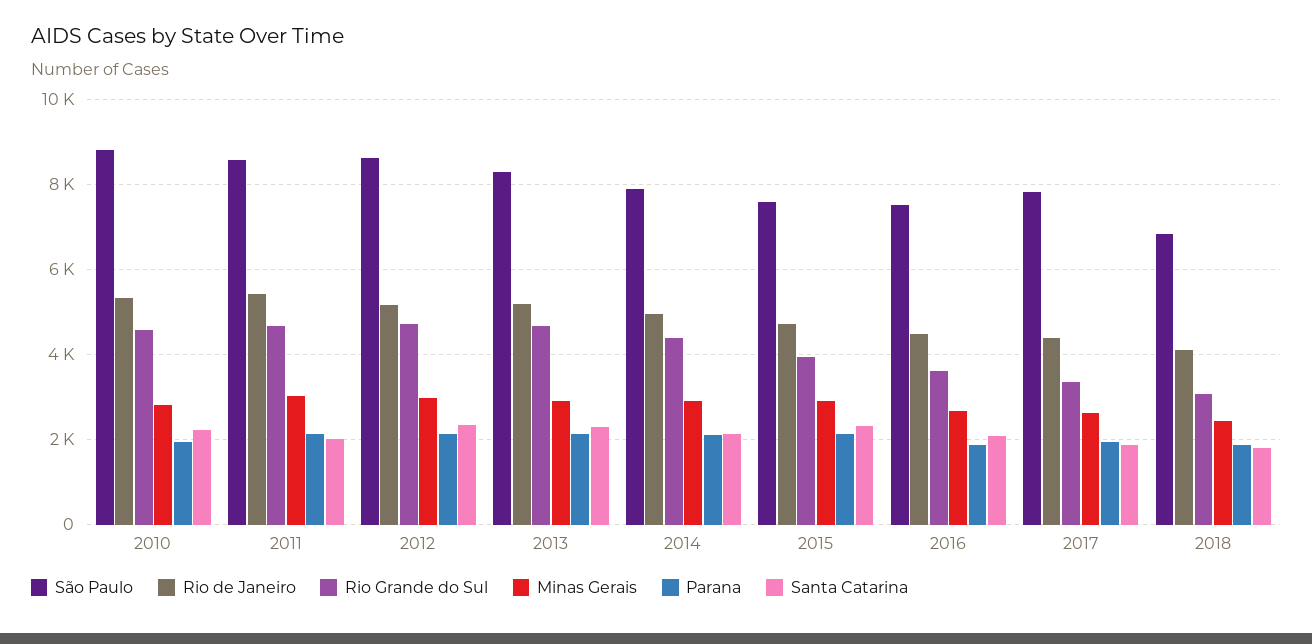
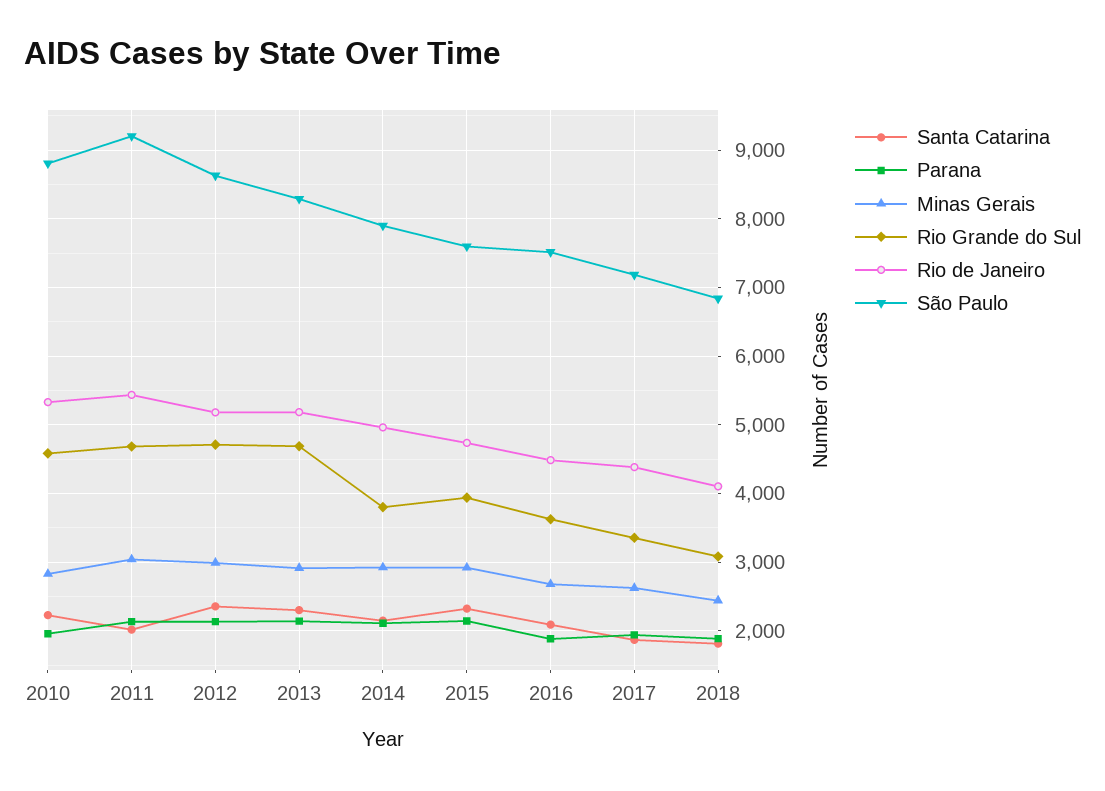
  {
    "São Paulo": {
      "2010": 8800,
-     "2011": 8600,
+     "2011": 9200,
      "2012": 8600,
      "2013": 8300,
      "2014": 7900,
      "2015": 7600,
      "2016": 7500,
-     "2017": 7800,
+     "2017": 7200,
      "2018": 6800
    },
    "Rio de Janeiro": {
      "2010": 5300,
      "2011": 5400,
      "2012": 5200,
      "2013": 5200,
      "2014": 5000,
      "2015": 4700,
      "2016": 4500,
      "2017": 4400,
      "2018": 4100
    },
    "Rio Grande do Sul": {
      "2010": 4600,
      "2011": 4700,
      "2012": 4700,
      "2013": 4700,
-     "2014": 4400,
+     "2014": 3800,
      "2015": 3900,
      "2016": 3600,
      "2017": 3400,
      "2018": 3100
    },
    "Minas Gerais": {
      "2010": 2800,
      "2011": 3000,
      "2012": 3000,
      "2013": 2900,
      "2014": 2900,
      "2015": 2900,
      "2016": 2700,
      "2017": 2600,
      "2018": 2400
    },
    "Parana": {
      "2010": 2000,
      "2011": 2100,
      "2012": 2100,
      "2013": 2100,
      "2014": 2100,
      "2015": 2100,
      "2016": 1900,
      "2017": 1900,
      "2018": 1900
    },
    "Santa Catarina": {
      "2010": 2200,
      "2011": 2000,
      "2012": 2400,
      "2013": 2300,
      "2014": 2100,
      "2015": 2300,
      "2016": 2100,
      "2017": 1900,
      "2018": 1800
    }
  }

